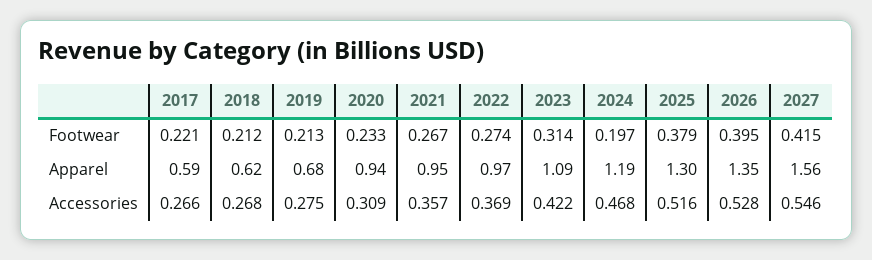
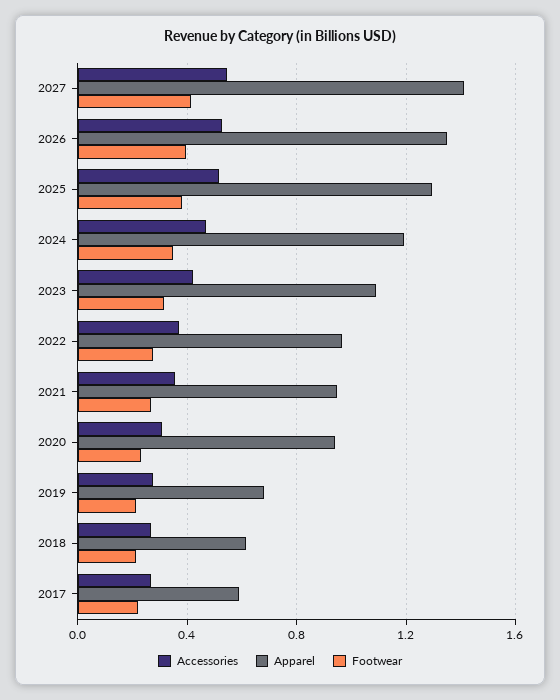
  {
    "Footwear": {
      "2017": 0.221,
      "2018": 0.212,
      "2019": 0.213,
      "2020": 0.233,
      "2021": 0.267,
      "2022": 0.274,
      "2023": 0.314,
-     "2024": 0.197,
+     "2024": 0.35,
      "2025": 0.379,
      "2026": 0.395,
      "2027": 0.415
    },
    "Apparel": {
      "2017": 0.59,
      "2018": 0.62,
      "2019": 0.68,
      "2020": 0.94,
      "2021": 0.95,
      "2022": 0.97,
      "2023": 1.09,
      "2024": 1.19,
      "2025": 1.3,
      "2026": 1.35,
-     "2027": 1.56
+     "2027": 1.4
    },
    "Accessories": {
      "2017": 0.266,
      "2018": 0.268,
      "2019": 0.275,
      "2020": 0.309,
      "2021": 0.357,
      "2022": 0.369,
      "2023": 0.422,
      "2024": 0.468,
      "2025": 0.516,
      "2026": 0.528,
      "2027": 0.546
    }
  }

